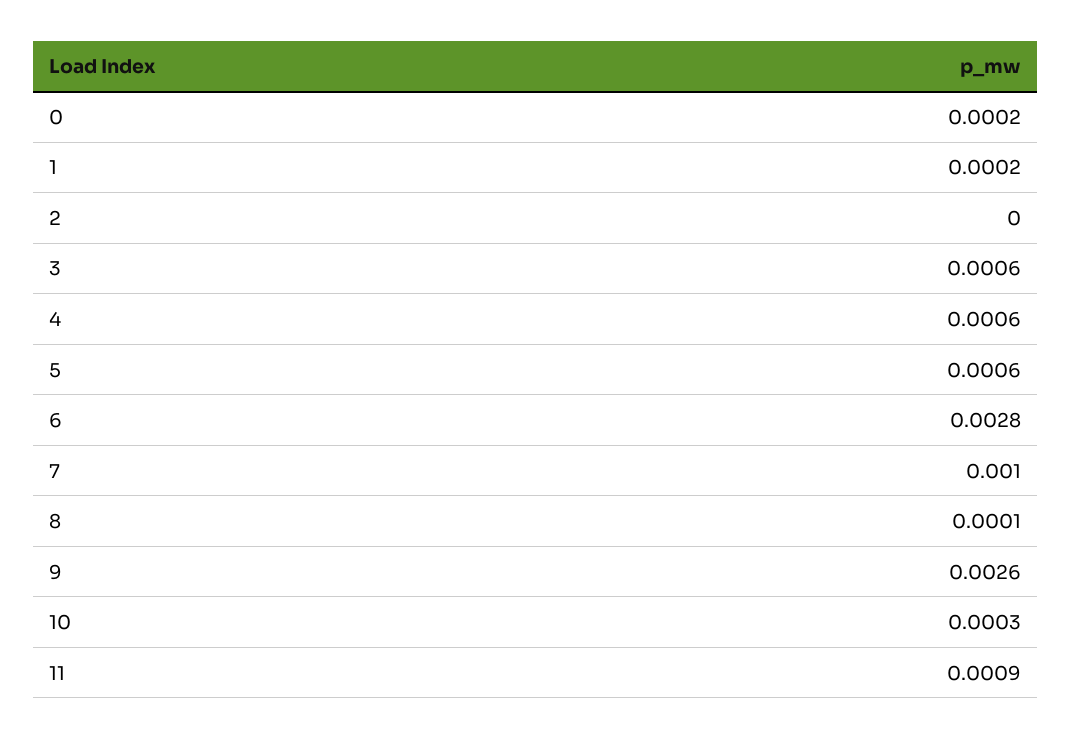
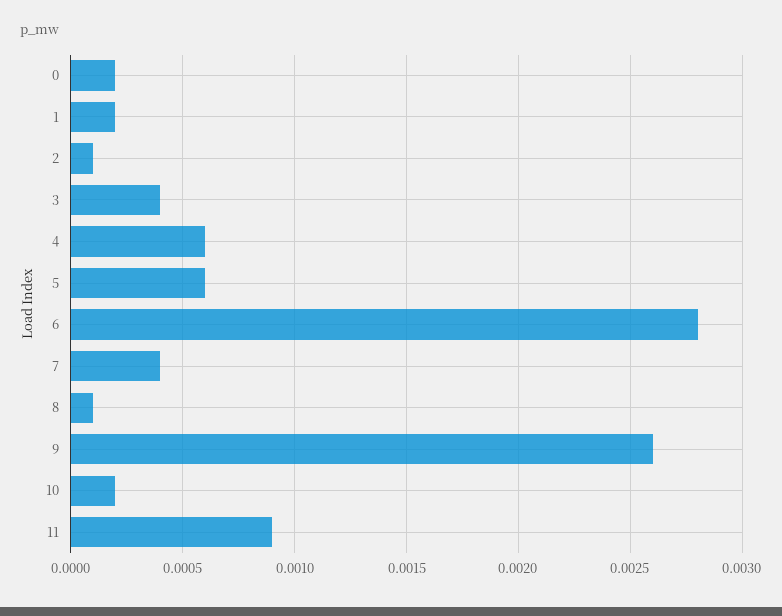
  {
    "0": 0.0002,
    "1": 0.0002,
-   "2": 0,
+   "2": 0.0001,
-   "3": 0.0006,
+   "3": 0.0004,
    "4": 0.0006,
    "5": 0.0006,
    "6": 0.0028,
-   "7": 0.001,
+   "7": 0.0004,
    "8": 0.0001,
    "9": 0.0026,
-   "10": 0.0003,
+   "10": 0.0002,
    "11": 0.0009
  }

